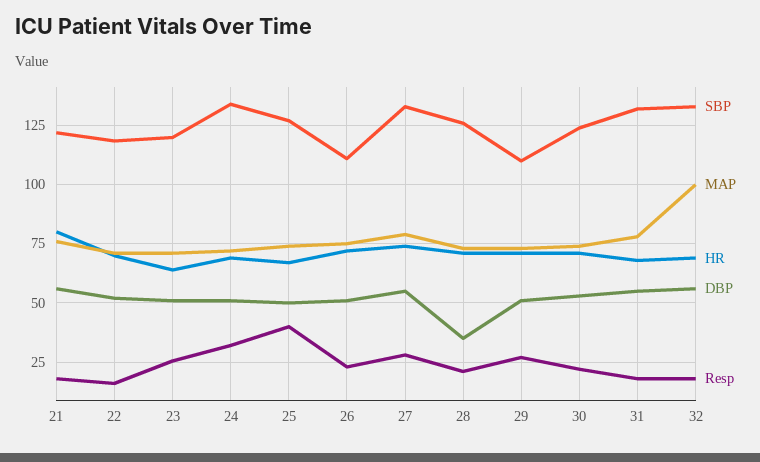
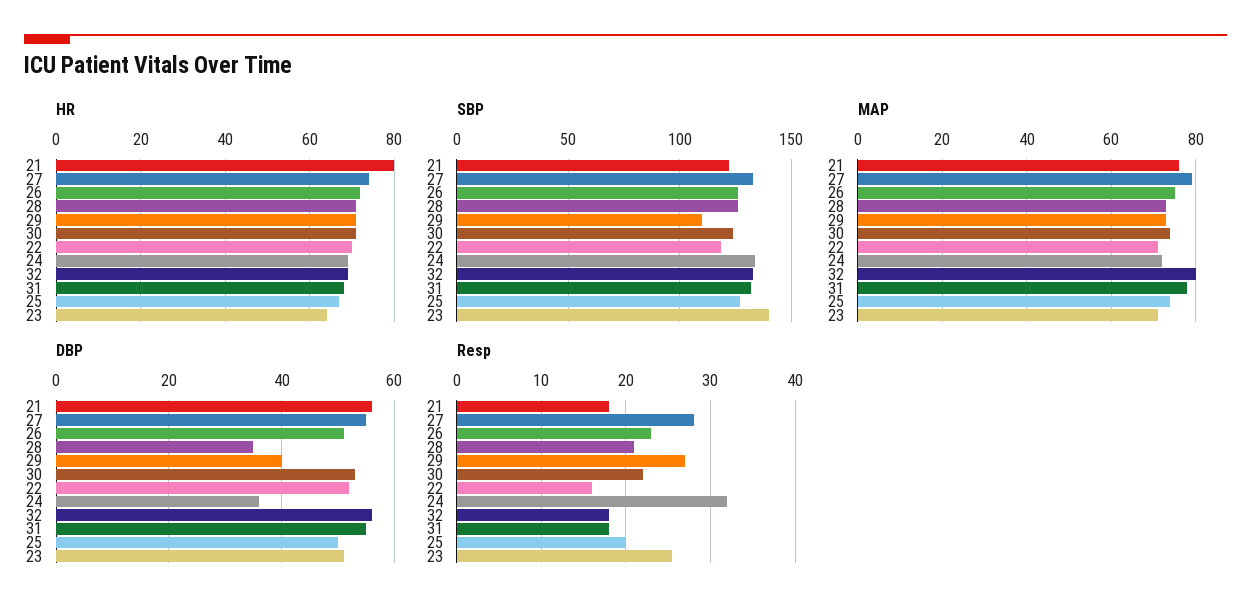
  {
    "SBP": {
      "21": 120,
      "22": 120,
-     "23": 120,
+     "23": 140,
      "24": 135,
      "25": 125,
-     "26": 110,
+     "26": 125,
      "27": 135,
      "28": 125,
      "29": 110,
      "30": 125,
      "31": 130,
      "32": 135
    },
    "MAP": {
      "21": 75,
      "22": 70,
      "23": 70,
      "24": 70,
      "25": 75,
      "26": 75,
      "27": 80,
      "28": 75,
      "29": 75,
      "30": 75,
      "31": 80,
-     "32": 100
+     "32": 80
    },
    "HR": {
      "21": 80,
      "22": 70,
      "23": 65,
      "24": 70,
      "25": 65,
      "26": 70,
      "27": 75,
      "28": 70,
      "29": 70,
      "30": 70,
      "31": 70,
      "32": 70
    },
    "DBP": {
      "21": 55,
      "22": 50,
      "23": 50,
-     "24": 50,
+     "24": 35,
      "25": 50,
      "26": 50,
      "27": 55,
      "28": 35,
-     "29": 50,
+     "29": 40,
      "30": 55,
      "31": 55,
      "32": 55
    },
    "Resp": {
      "21": 18,
      "22": 16,
      "23": 26,
      "24": 32,
-     "25": 40,
+     "25": 20,
      "26": 23,
      "27": 28,
      "28": 21,
      "29": 27,
      "30": 22,
      "31": 18,
      "32": 18
    }
  }

